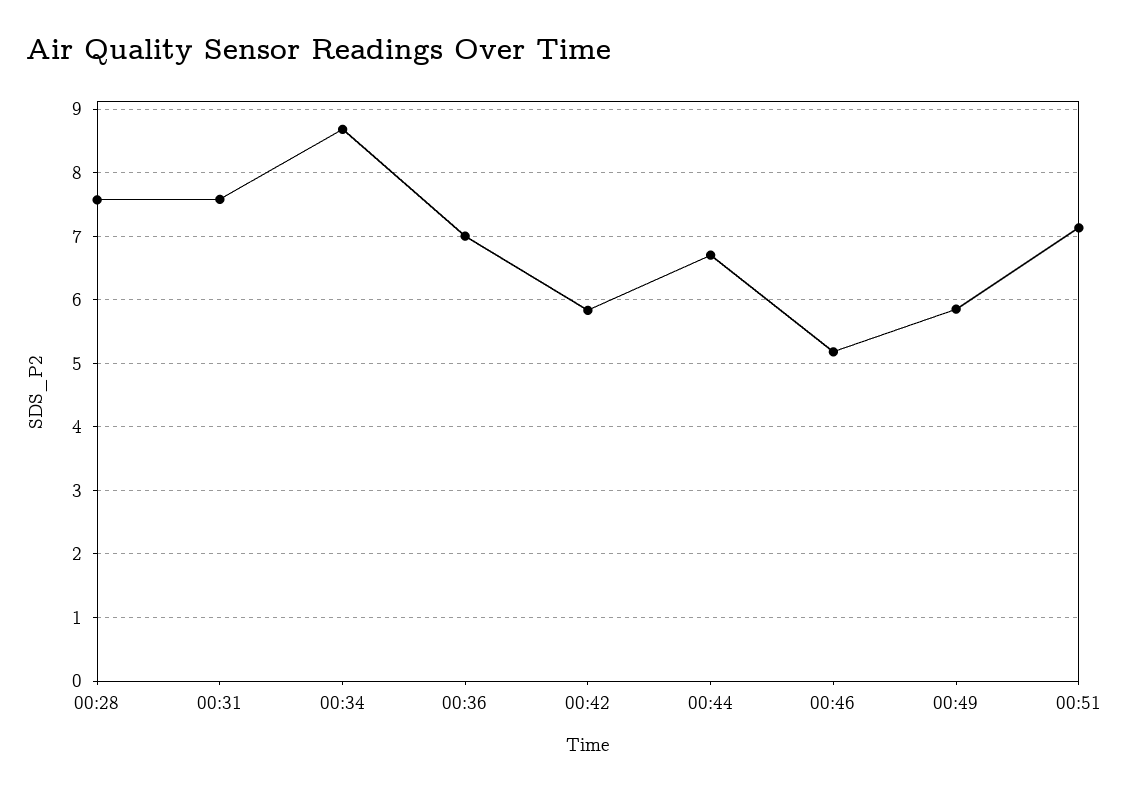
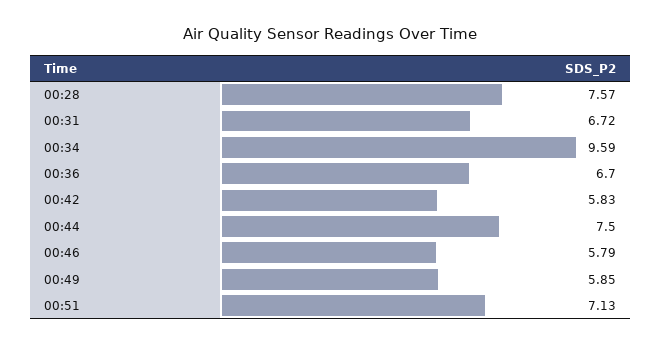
  {
    "00:28": 7.57,
-   "00:31": 7.6,
+   "00:31": 6.72,
-   "00:34": 8.7,
+   "00:34": 9.59,
-   "00:36": 7,
+   "00:36": 6.7,
    "00:42": 5.83,
-   "00:44": 6.7,
+   "00:44": 7.5,
-   "00:46": 5.2,
+   "00:46": 5.79,
    "00:49": 5.85,
    "00:51": 7.13
  }

